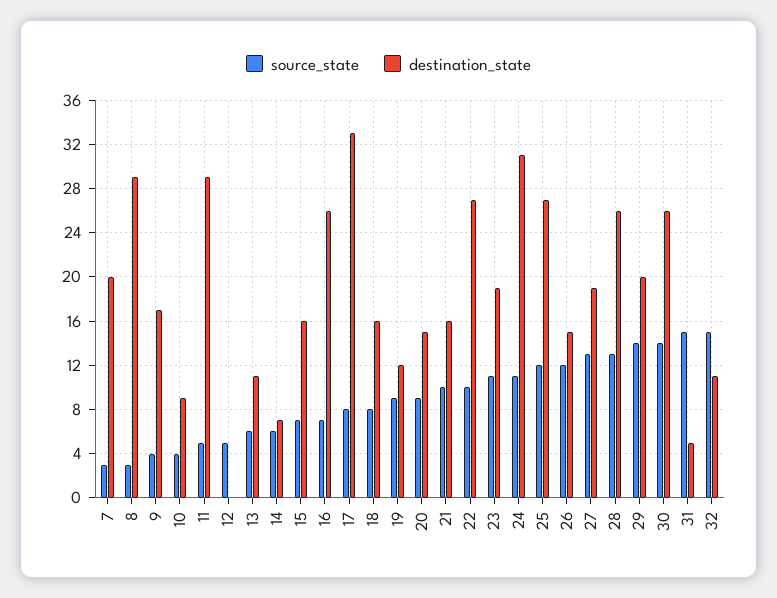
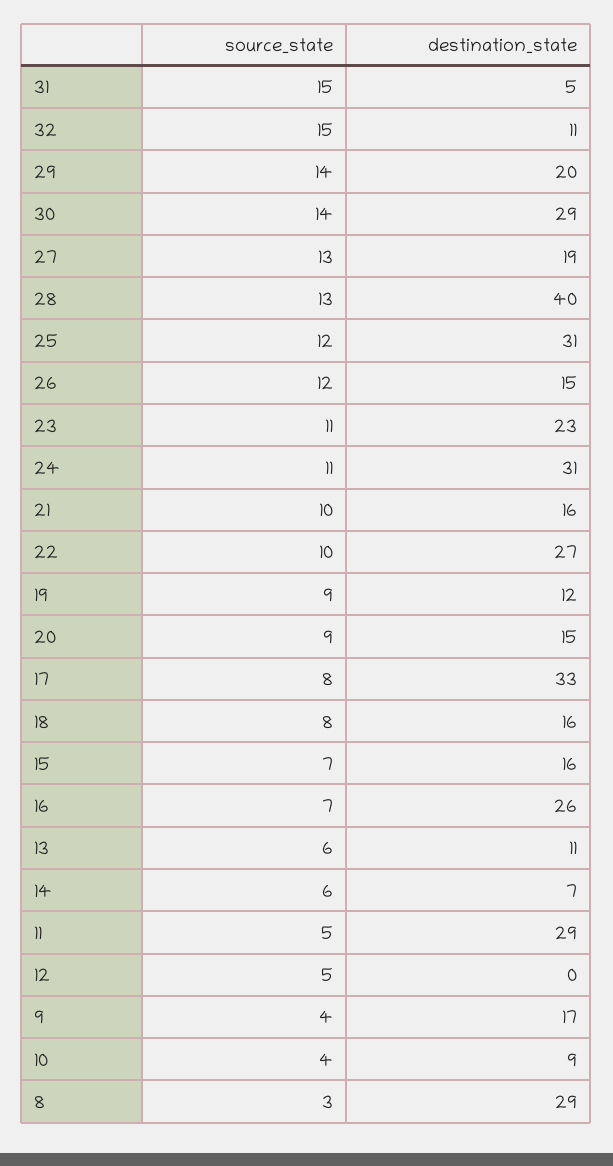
  {
    "source_state": {
-     "7": 3,
      "8": 3,
      "9": 4,
      "10": 4,
      "11": 5,
      "12": 5,
      "13": 6,
      "14": 6,
      "15": 7,
      "16": 7,
      "17": 8,
      "18": 8,
      "19": 9,
      "20": 9,
      "21": 10,
      "22": 10,
      "23": 11,
      "24": 11,
      "25": 12,
      "26": 12,
      "27": 13,
      "28": 13,
      "29": 14,
      "30": 14,
      "31": 15,
      "32": 15
    },
    "destination_state": {
-     "7": 20,
      "8": 29,
      "9": 17,
      "10": 9,
      "11": 29,
      "12": 0,
      "13": 11,
      "14": 7,
      "15": 16,
      "16": 26,
      "17": 33,
      "18": 16,
      "19": 12,
      "20": 15,
      "21": 16,
      "22": 27,
-     "23": 19,
+     "23": 23,
      "24": 31,
-     "25": 27,
+     "25": 31,
      "26": 15,
      "27": 19,
-     "28": 26,
+     "28": 40,
      "29": 20,
-     "30": 26,
+     "30": 29,
      "31": 5,
      "32": 11
    }
  }

